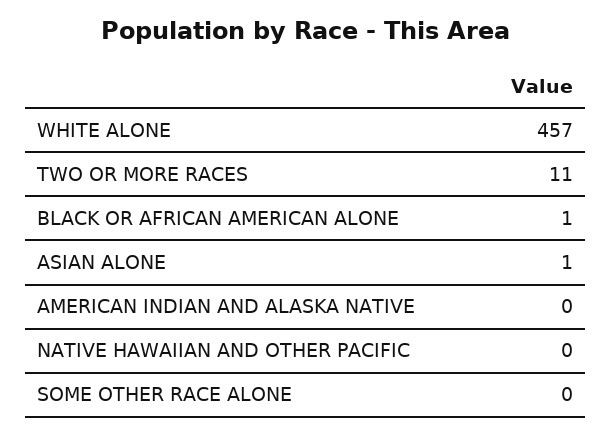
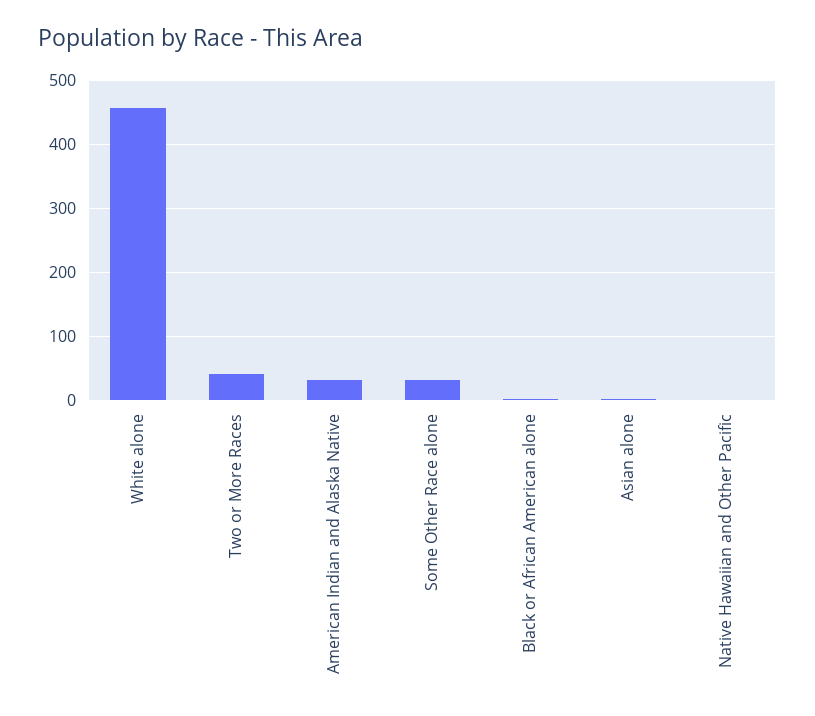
  {
    "WHITE ALONE": 457,
-   "TWO OR MORE RACES": 11,
+   "TWO OR MORE RACES": 40,
    "BLACK OR AFRICAN AMERICAN ALONE": 1,
    "ASIAN ALONE": 1,
-   "AMERICAN INDIAN AND ALASKA NATIVE": 0,
+   "AMERICAN INDIAN AND ALASKA NATIVE": 30,
    "NATIVE HAWAIIAN AND OTHER PACIFIC": 0,
-   "SOME OTHER RACE ALONE": 0
+   "SOME OTHER RACE ALONE": 30
  }

